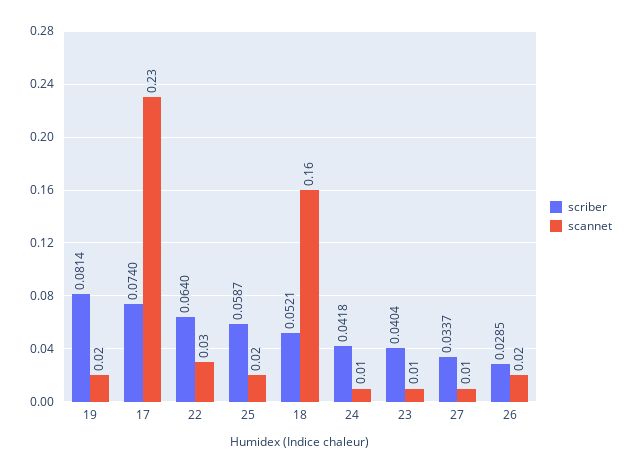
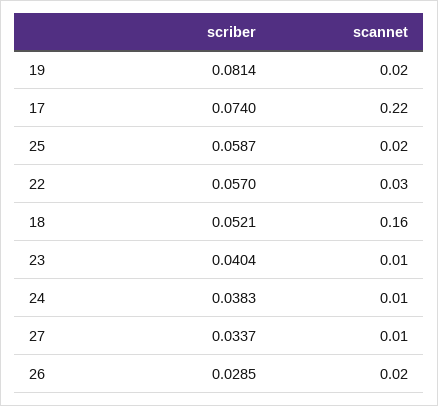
  {
    "scriber": {
      "19": 0.0814,
      "17": 0.074,
-     "22": 0.064,
+     "22": 0.057,
      "25": 0.0587,
      "18": 0.0521,
-     "24": 0.0418,
+     "24": 0.0383,
      "23": 0.0404,
      "27": 0.0337,
      "26": 0.0285
    },
    "scannet": {
      "19": 0.02,
-     "17": 0.23,
+     "17": 0.22,
      "22": 0.03,
      "25": 0.02,
      "18": 0.16,
      "24": 0.01,
      "23": 0.01,
      "27": 0.01,
      "26": 0.02
    }
  }

